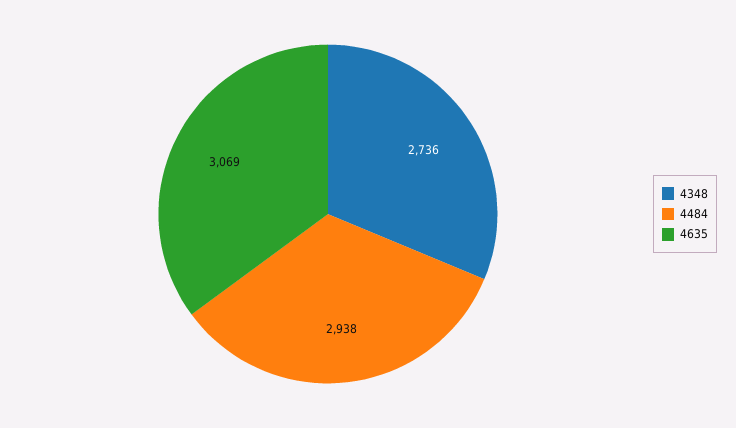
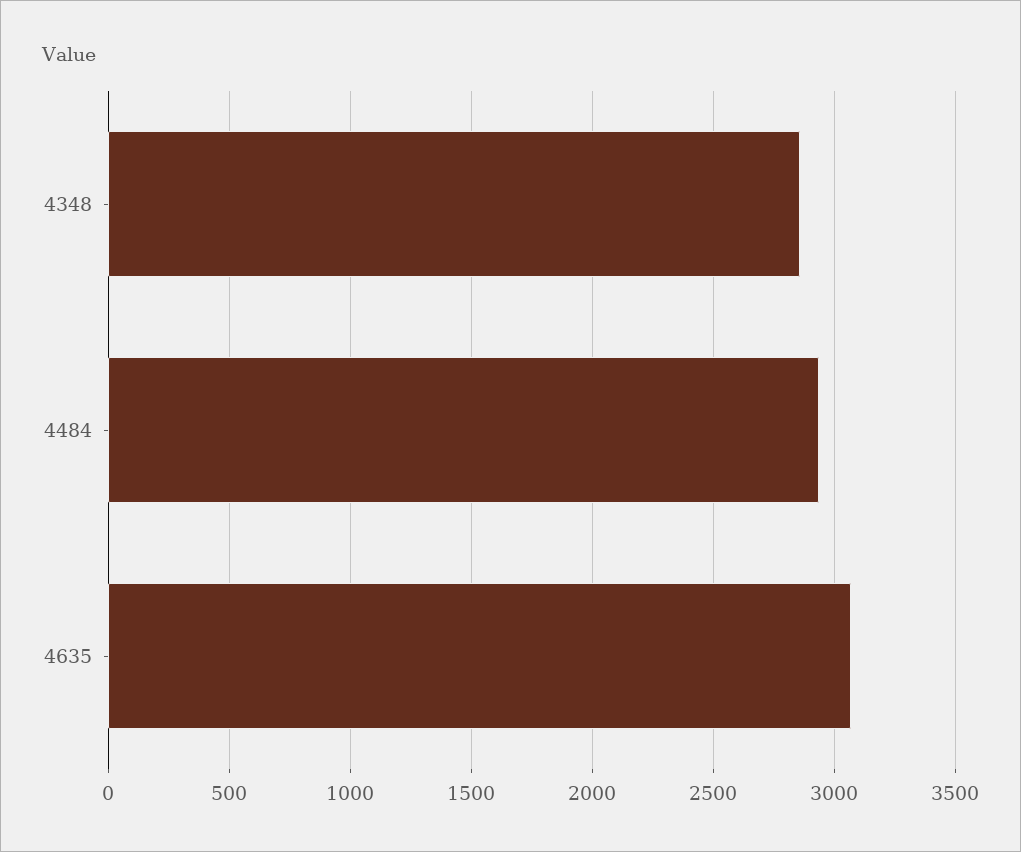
  {
-   "4348": 2736,
+   "4348": 2850,
    "4484": 2938,
    "4635": 3069
  }

